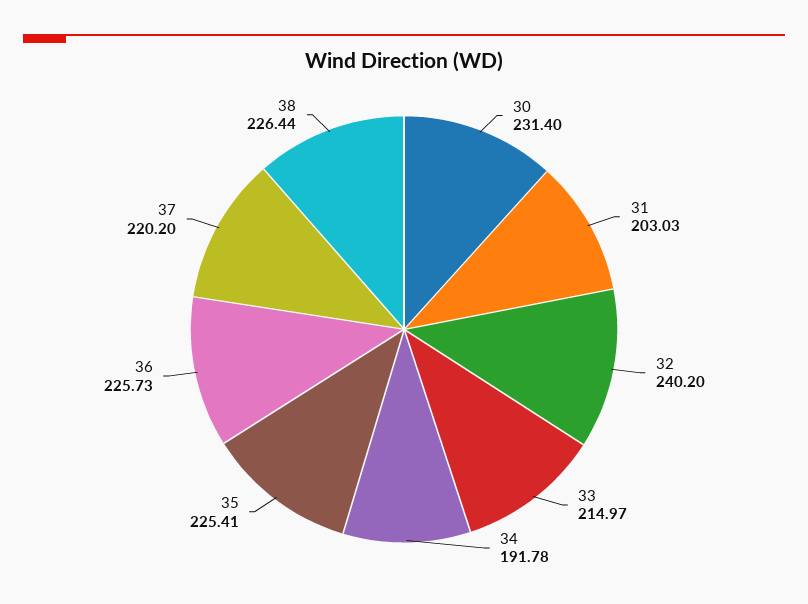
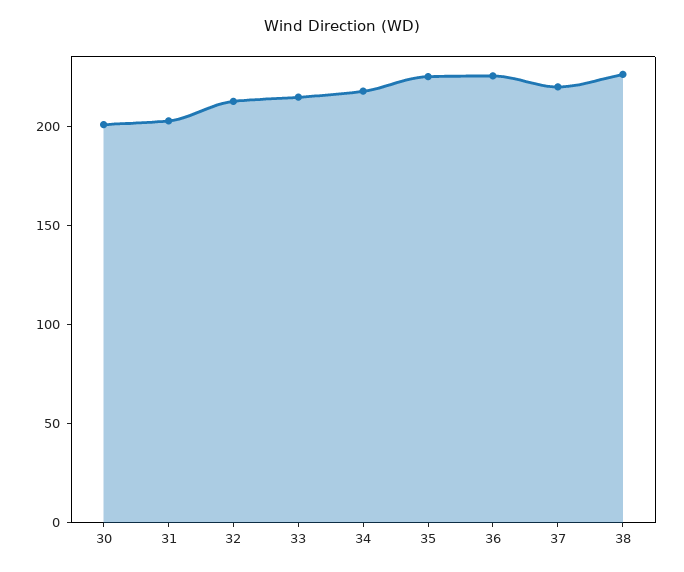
  {
-   "30": 231.4,
+   "30": 200,
    "31": 203.03,
-   "32": 240.2,
+   "32": 210,
    "33": 214.97,
-   "34": 191.78,
+   "34": 220,
    "35": 225.41,
    "36": 225.73,
    "37": 220.2,
    "38": 226.44
  }

